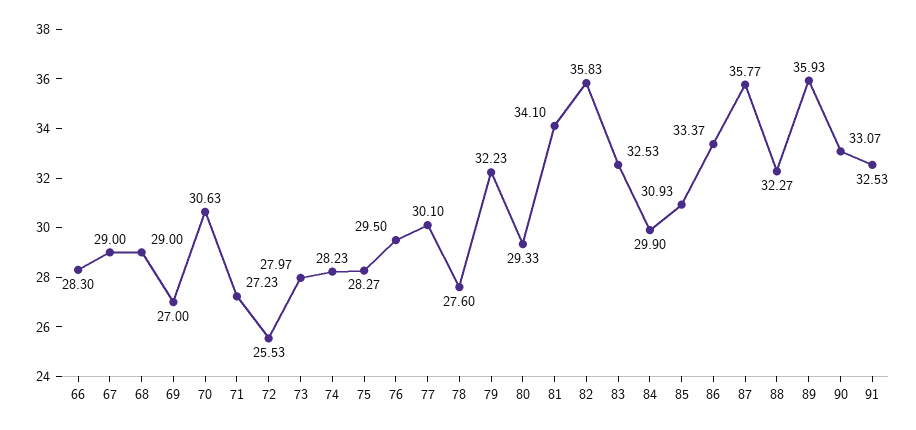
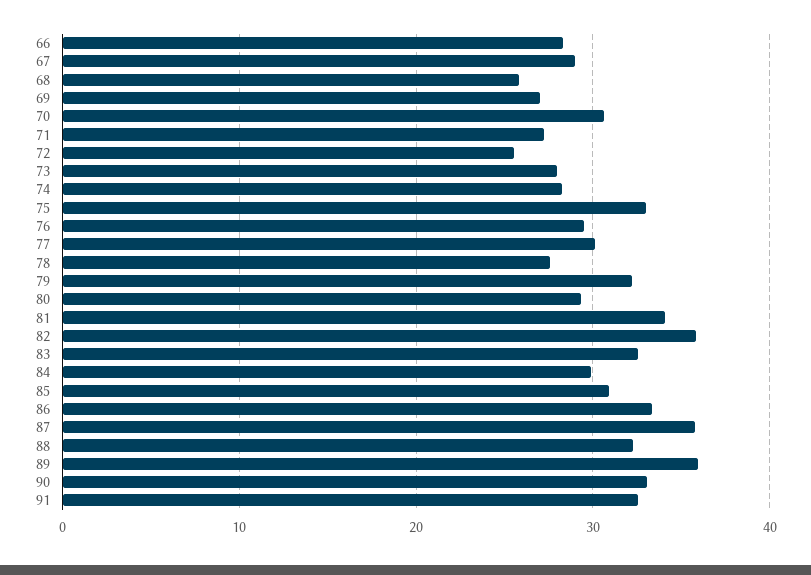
  {
    "66": 28.3,
    "67": 29,
-   "68": 29,
+   "68": 26,
    "69": 27,
    "70": 30.63,
    "71": 27.23,
    "72": 25.53,
    "73": 27.97,
    "74": 28.23,
-   "75": 28.27,
+   "75": 33,
    "76": 29.5,
    "77": 30.1,
    "78": 27.6,
    "79": 32.23,
    "80": 29.33,
    "81": 34.1,
    "82": 35.83,
    "83": 32.53,
    "84": 29.9,
    "85": 30.93,
    "86": 33.37,
    "87": 35.77,
    "88": 32.27,
    "89": 35.93,
    "90": 33.07,
    "91": 32.53
  }

